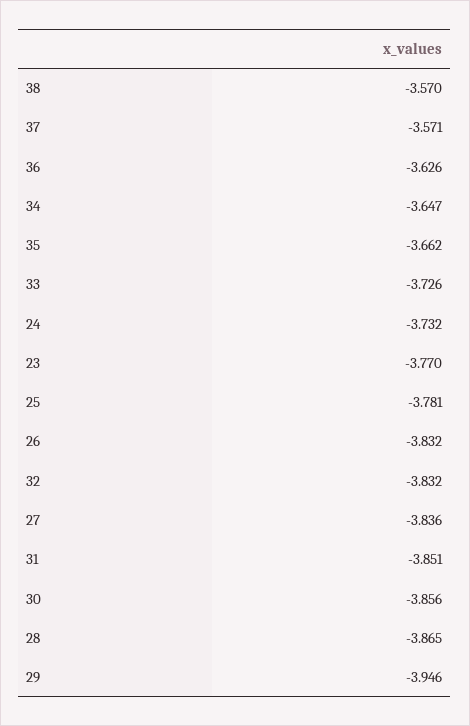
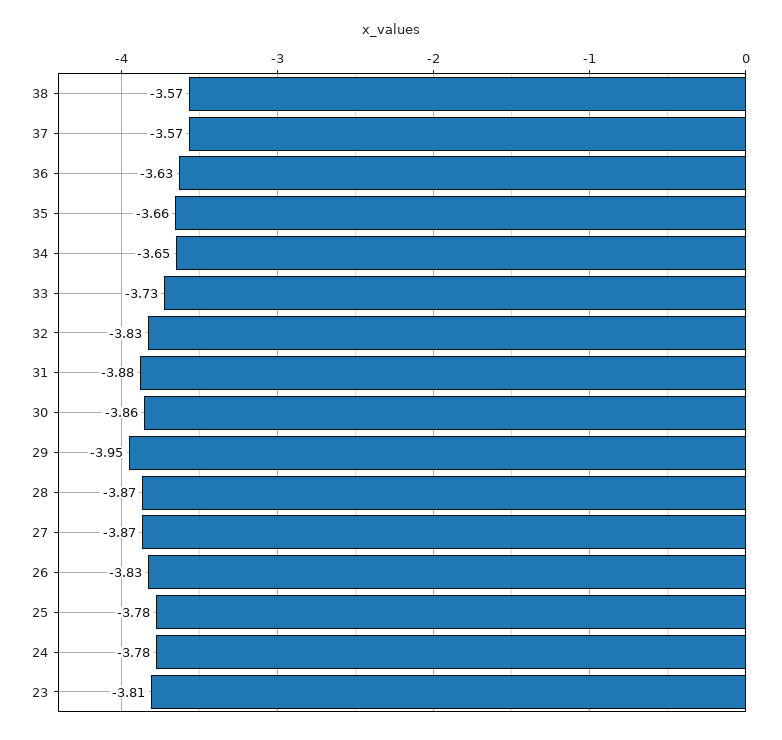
  {
    "38": -3.57,
    "37": -3.571,
    "36": -3.626,
    "34": -3.647,
    "35": -3.662,
    "33": -3.726,
-   "24": -3.732,
+   "24": -3.78,
-   "23": -3.77,
+   "23": -3.81,
    "25": -3.781,
    "26": -3.832,
    "32": -3.832,
-   "27": -3.836,
+   "27": -3.87,
-   "31": -3.851,
+   "31": -3.88,
    "30": -3.856,
    "28": -3.865,
    "29": -3.946
  }

